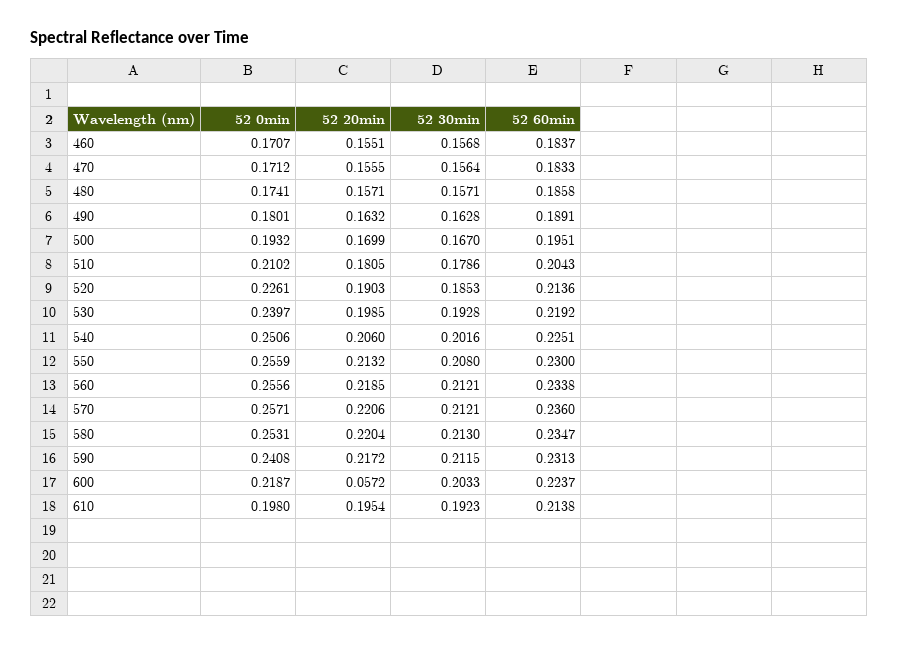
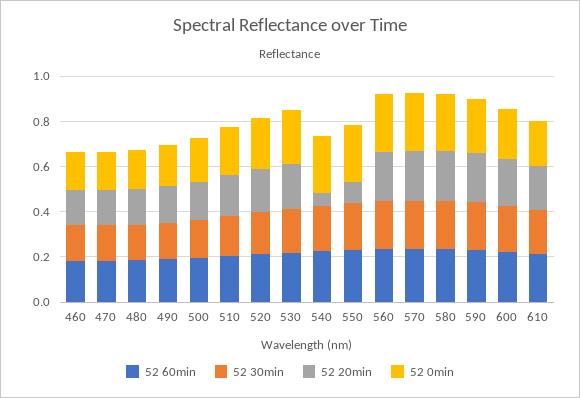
  {
    "52 0min": {
      "460": 0.1707,
      "470": 0.1712,
      "480": 0.1741,
      "490": 0.1801,
      "500": 0.1932,
      "510": 0.2102,
      "520": 0.2261,
      "530": 0.2397,
      "540": 0.2506,
      "550": 0.2559,
      "560": 0.2556,
      "570": 0.2571,
      "580": 0.2531,
      "590": 0.2408,
      "600": 0.2187,
      "610": 0.198
    },
    "52 20min": {
      "460": 0.1551,
      "470": 0.1555,
      "480": 0.1571,
      "490": 0.1632,
      "500": 0.1699,
      "510": 0.1805,
      "520": 0.1903,
      "530": 0.1985,
-     "540": 0.206,
+     "540": 0.05,
-     "550": 0.2132,
+     "550": 0.1,
      "560": 0.2185,
      "570": 0.2206,
      "580": 0.2204,
      "590": 0.2172,
-     "600": 0.0572,
+     "600": 0.2,
      "610": 0.1954
    },
    "52 30min": {
      "460": 0.1568,
      "470": 0.1564,
      "480": 0.1571,
      "490": 0.1628,
      "500": 0.167,
      "510": 0.1786,
      "520": 0.1853,
      "530": 0.1928,
      "540": 0.2016,
      "550": 0.208,
      "560": 0.2121,
      "570": 0.2121,
      "580": 0.213,
      "590": 0.2115,
      "600": 0.2033,
      "610": 0.1923
    },
    "52 60min": {
      "460": 0.1837,
      "470": 0.1833,
      "480": 0.1858,
      "490": 0.1891,
      "500": 0.1951,
      "510": 0.2043,
      "520": 0.2136,
      "530": 0.2192,
      "540": 0.2251,
      "550": 0.23,
      "560": 0.2338,
      "570": 0.236,
      "580": 0.2347,
      "590": 0.2313,
      "600": 0.2237,
      "610": 0.2138
    }
  }

